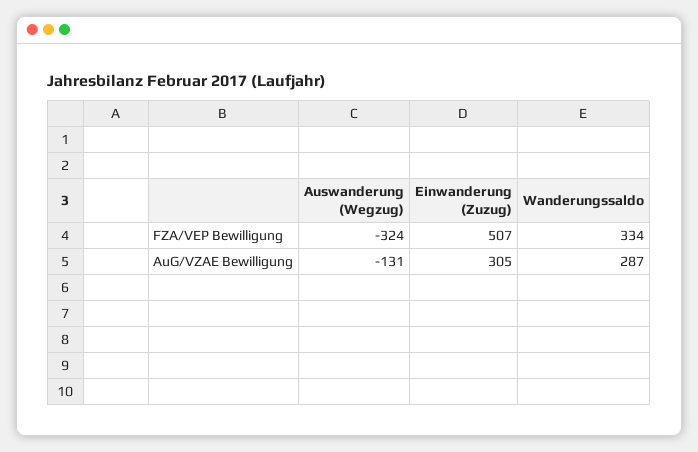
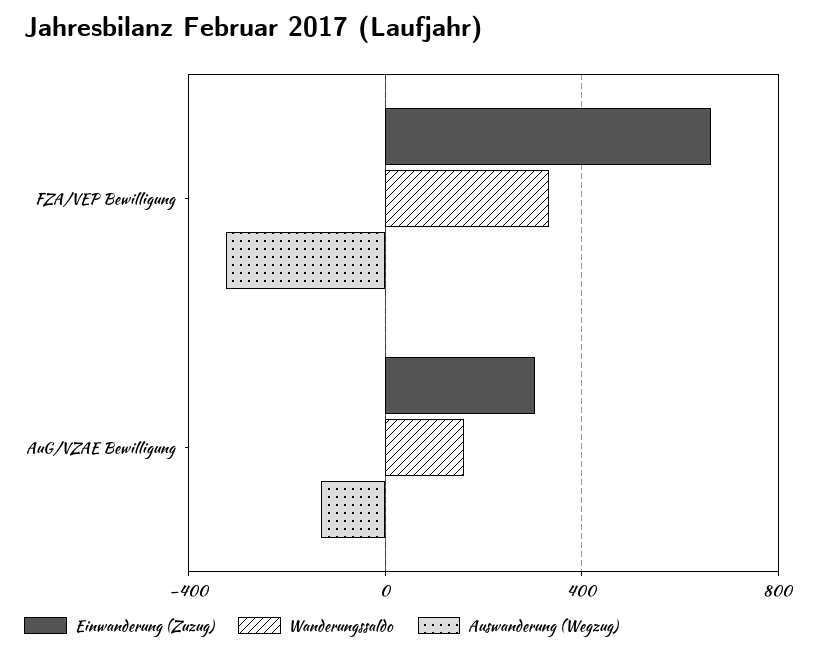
  {
    "Auswanderung (Wegzug)": {
      "FZA/VEP Bewilligung": -324,
      "AuG/VZAE Bewilligung": -131
    },
    "Einwanderung (Zuzug)": {
-     "FZA/VEP Bewilligung": 507,
+     "FZA/VEP Bewilligung": 650,
      "AuG/VZAE Bewilligung": 305
    },
    "Wanderungssaldo": {
      "FZA/VEP Bewilligung": 334,
-     "AuG/VZAE Bewilligung": 287
+     "AuG/VZAE Bewilligung": 150
    }
  }

